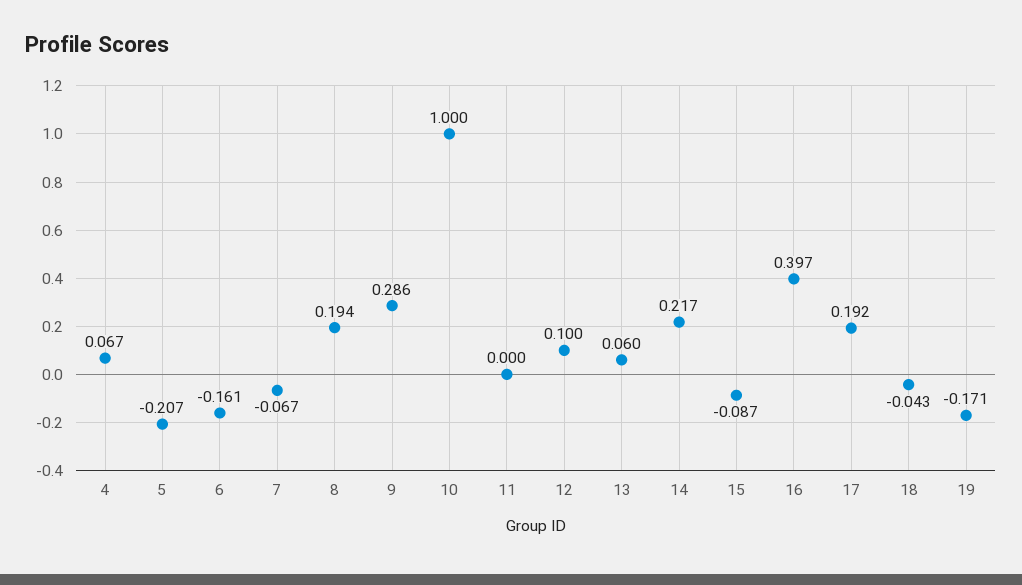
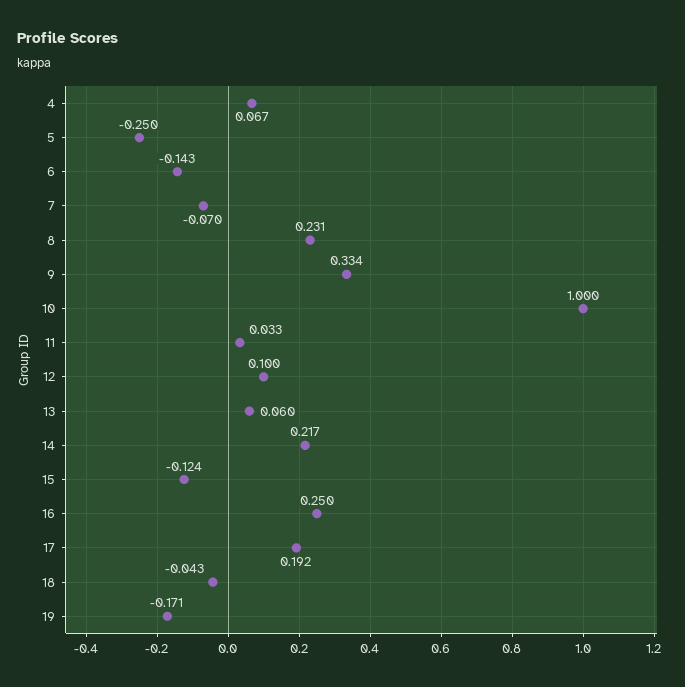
  {
    "4": 0.067,
-   "5": -0.207,
+   "5": -0.25,
-   "6": -0.161,
+   "6": -0.143,
-   "7": -0.067,
+   "7": -0.07,
-   "8": 0.194,
+   "8": 0.231,
-   "9": 0.286,
+   "9": 0.334,
    "10": 1,
-   "11": 0,
+   "11": 0.033,
    "12": 0.1,
    "13": 0.06,
    "14": 0.217,
-   "15": -0.087,
+   "15": -0.124,
-   "16": 0.397,
+   "16": 0.25,
    "17": 0.192,
    "18": -0.043,
    "19": -0.171
  }

